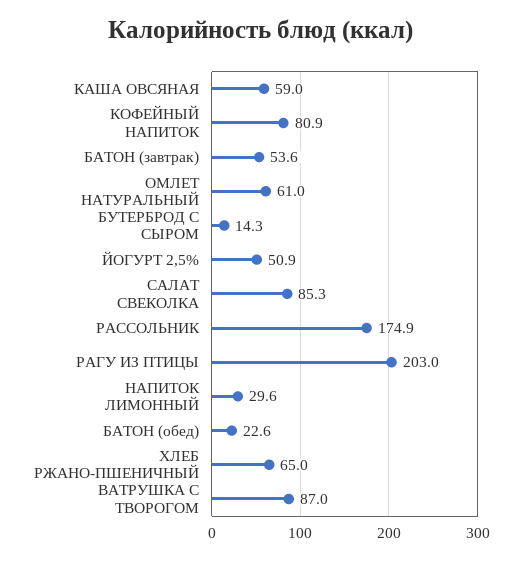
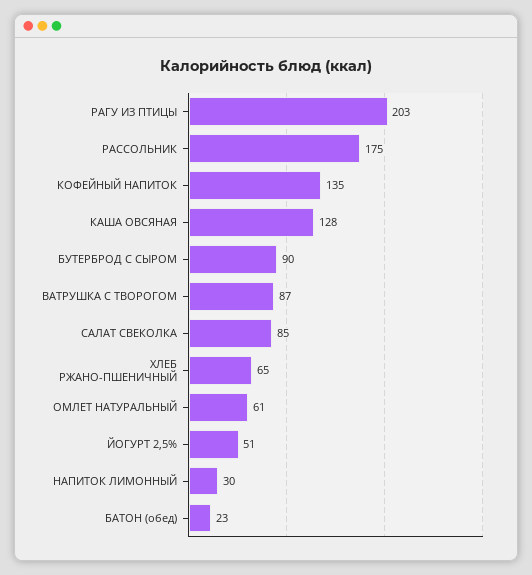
  {
-   "КАША ОВСЯНАЯ": 59,
+   "КАША ОВСЯНАЯ": 128,
-   "КОФЕЙНЫЙ НАПИТОК": 80.9,
+   "КОФЕЙНЫЙ НАПИТОК": 135,
-   "БАТОН (завтрак)": 53.6,
    "ОМЛЕТ НАТУРАЛЬНЫЙ": 61,
-   "БУТЕРБРОД С СЫРОМ": 14.3,
+   "БУТЕРБРОД С СЫРОМ": 90,
    "ЙОГУРТ 2,5%": 50.9,
    "САЛАТ СВЕКОЛКА": 85.3,
    "РАССОЛЬНИК": 174.9,
    "РАГУ ИЗ ПТИЦЫ": 203,
    "НАПИТОК ЛИМОННЫЙ": 29.6,
    "БАТОН (обед)": 22.6,
    "ХЛЕБ РЖАНО-ПШЕНИЧНЫЙ": 65,
    "ВАТРУШКА С ТВОРОГОМ": 87
  }

